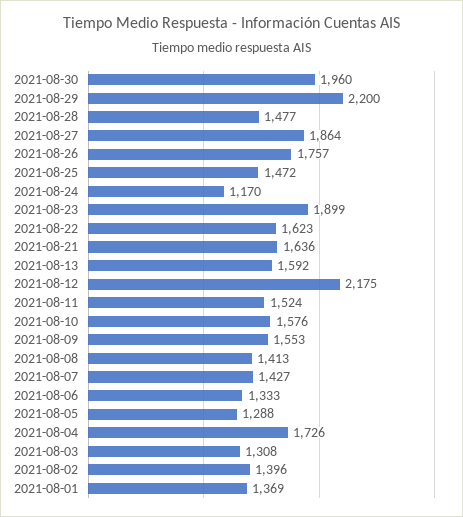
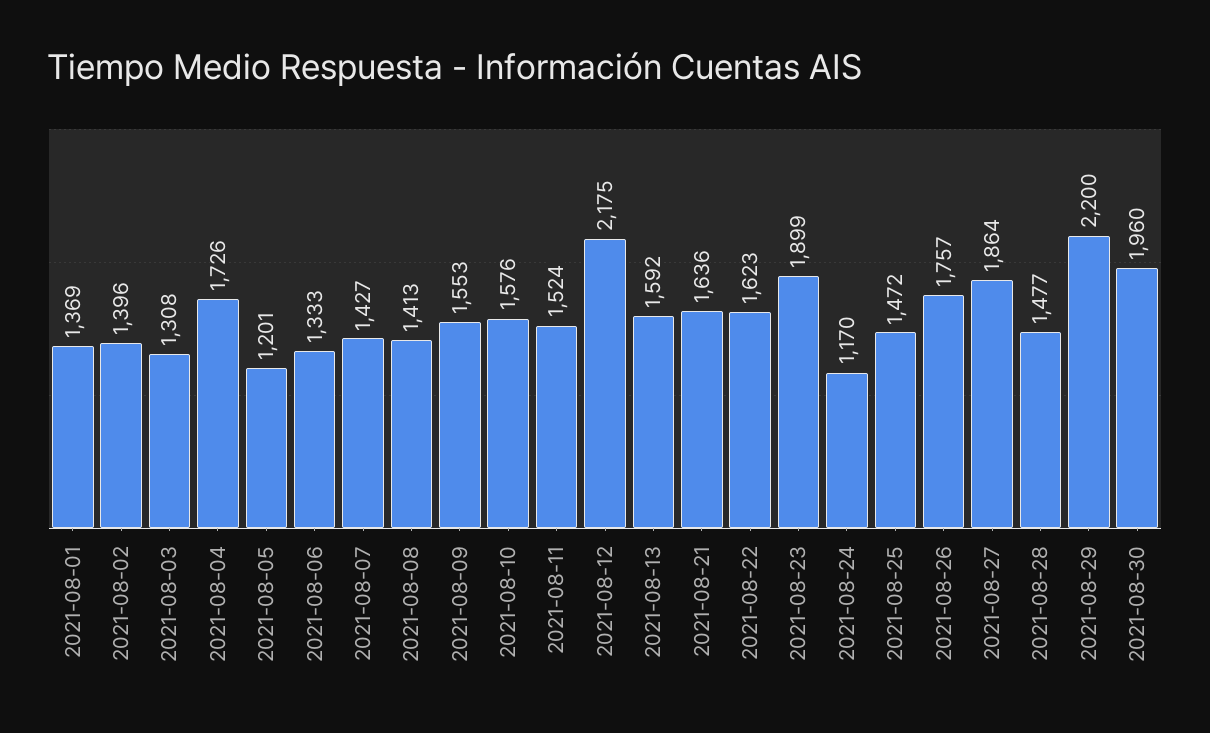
  {
    "2021-08-30": 1960,
    "2021-08-29": 2200,
    "2021-08-28": 1477,
    "2021-08-27": 1864,
    "2021-08-26": 1757,
    "2021-08-25": 1472,
    "2021-08-24": 1170,
    "2021-08-23": 1899,
    "2021-08-22": 1623,
    "2021-08-21": 1636,
    "2021-08-13": 1592,
    "2021-08-12": 2175,
    "2021-08-11": 1524,
    "2021-08-10": 1576,
    "2021-08-09": 1553,
    "2021-08-08": 1413,
    "2021-08-07": 1427,
    "2021-08-06": 1333,
-   "2021-08-05": 1288,
+   "2021-08-05": 1201,
    "2021-08-04": 1726,
    "2021-08-03": 1308,
    "2021-08-02": 1396,
    "2021-08-01": 1369
  }

